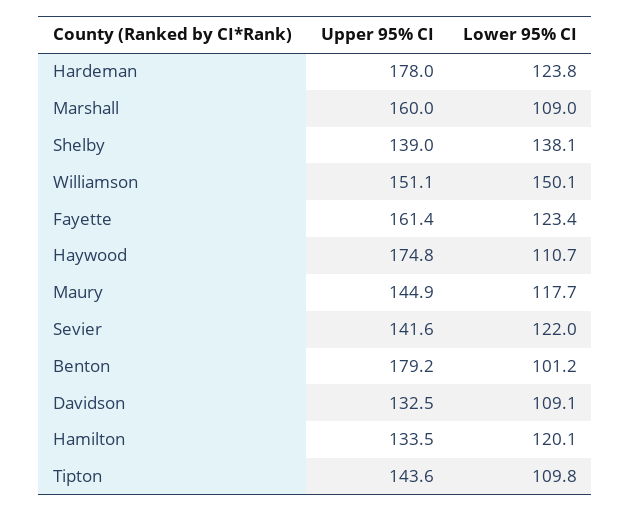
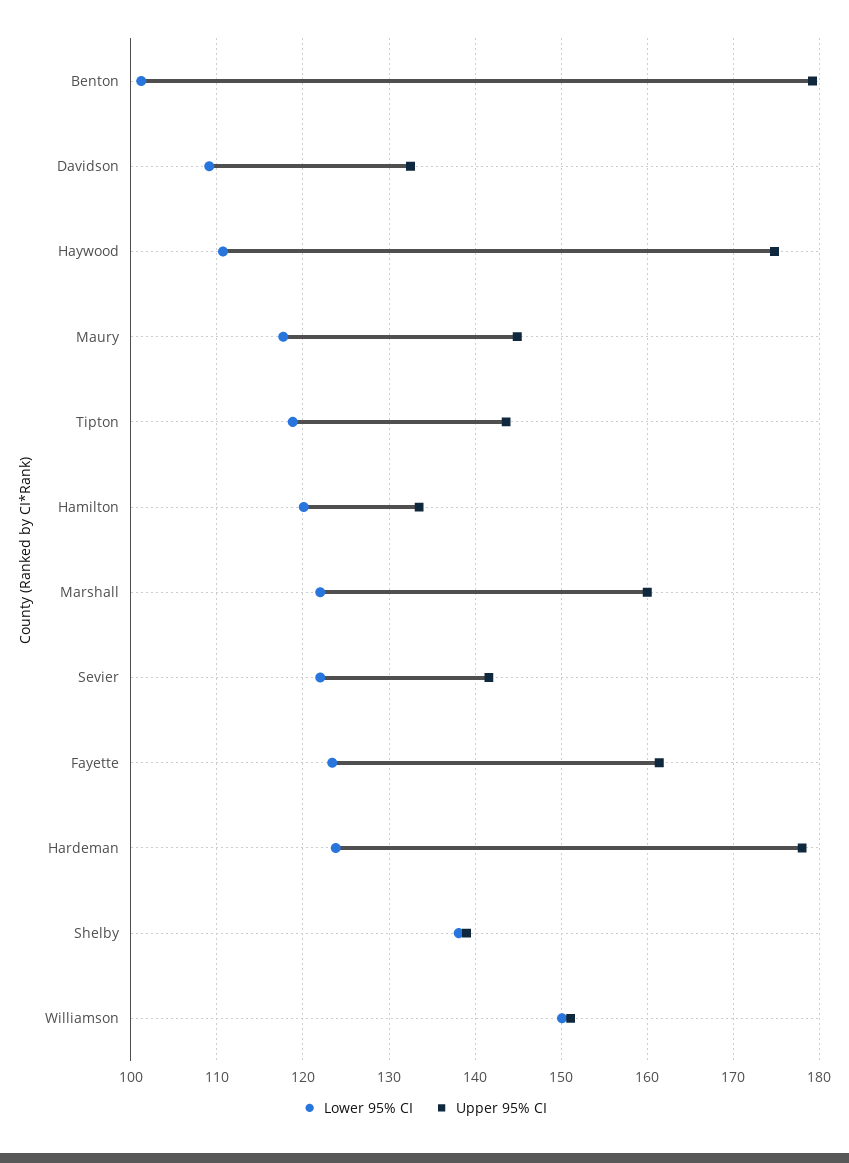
  {
    "Upper 95% CI": {
      "Hardeman": 178,
      "Marshall": 160,
      "Shelby": 139,
      "Williamson": 151.1,
      "Fayette": 161.4,
      "Haywood": 174.8,
      "Maury": 144.9,
      "Sevier": 141.6,
      "Benton": 179.2,
      "Davidson": 132.5,
      "Hamilton": 133.5,
      "Tipton": 143.6
    },
    "Lower 95% CI": {
      "Hardeman": 123.8,
-     "Marshall": 109,
+     "Marshall": 122,
      "Shelby": 138.1,
      "Williamson": 150.1,
      "Fayette": 123.4,
      "Haywood": 110.7,
      "Maury": 117.7,
      "Sevier": 122,
      "Benton": 101.2,
      "Davidson": 109.1,
      "Hamilton": 120.1,
-     "Tipton": 109.8
+     "Tipton": 119
    }
  }

